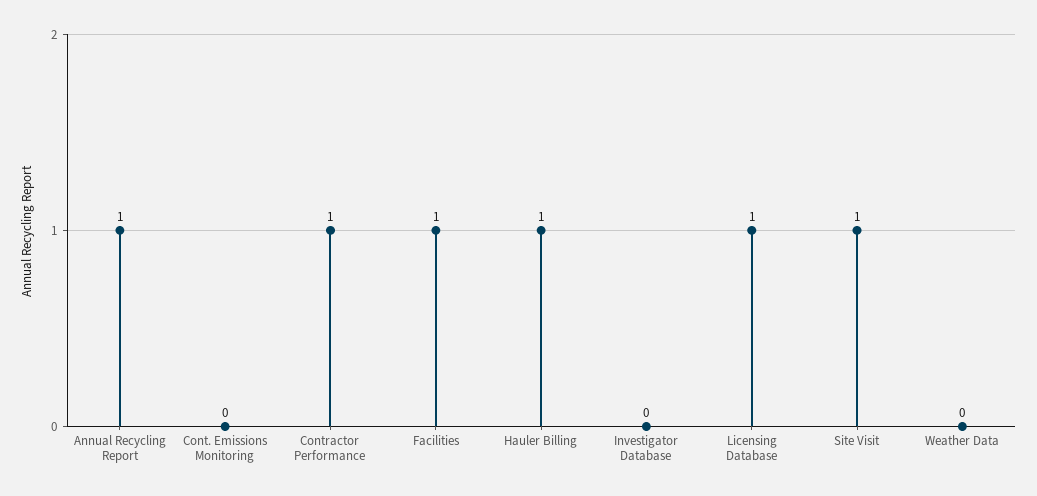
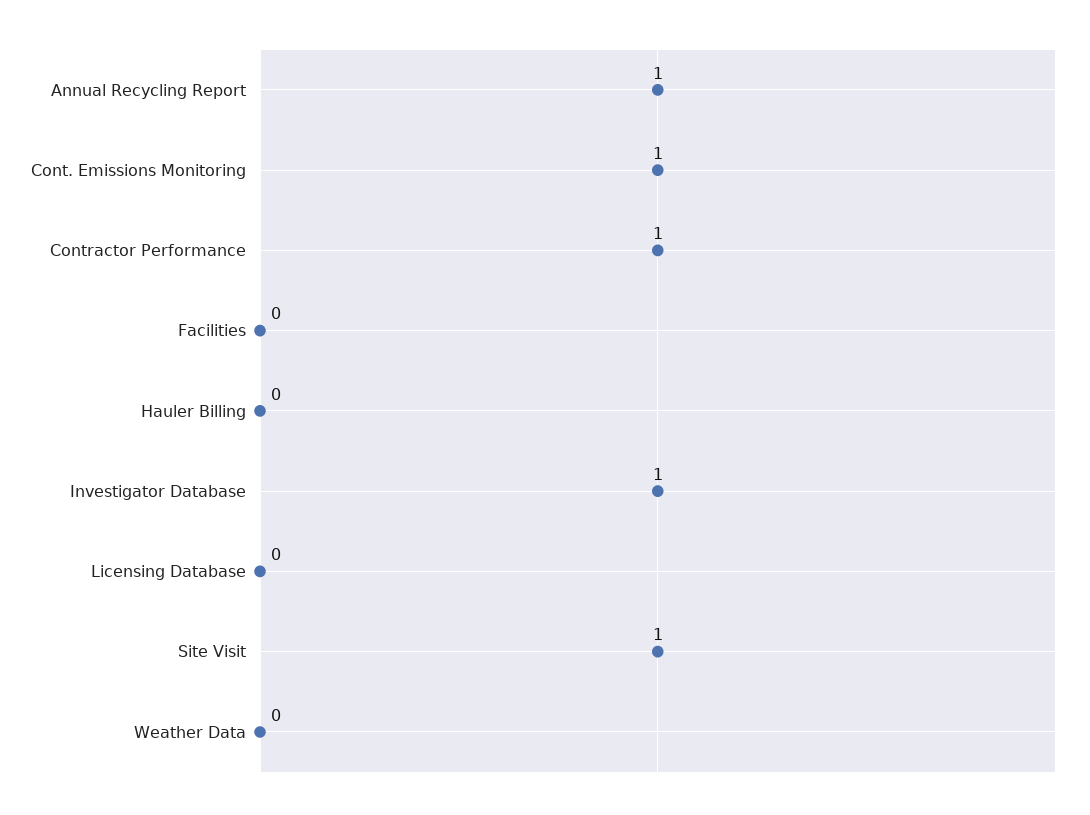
  {
    "Annual Recycling Report": 1,
-   "Cont. Emissions Monitoring": 0,
+   "Cont. Emissions Monitoring": 1,
    "Contractor Performance": 1,
-   "Facilities": 1,
+   "Facilities": 0,
-   "Hauler Billing": 1,
+   "Hauler Billing": 0,
-   "Investigator Database": 0,
+   "Investigator Database": 1,
-   "Licensing Database": 1,
+   "Licensing Database": 0,
    "Site Visit": 1,
    "Weather Data": 0
  }

